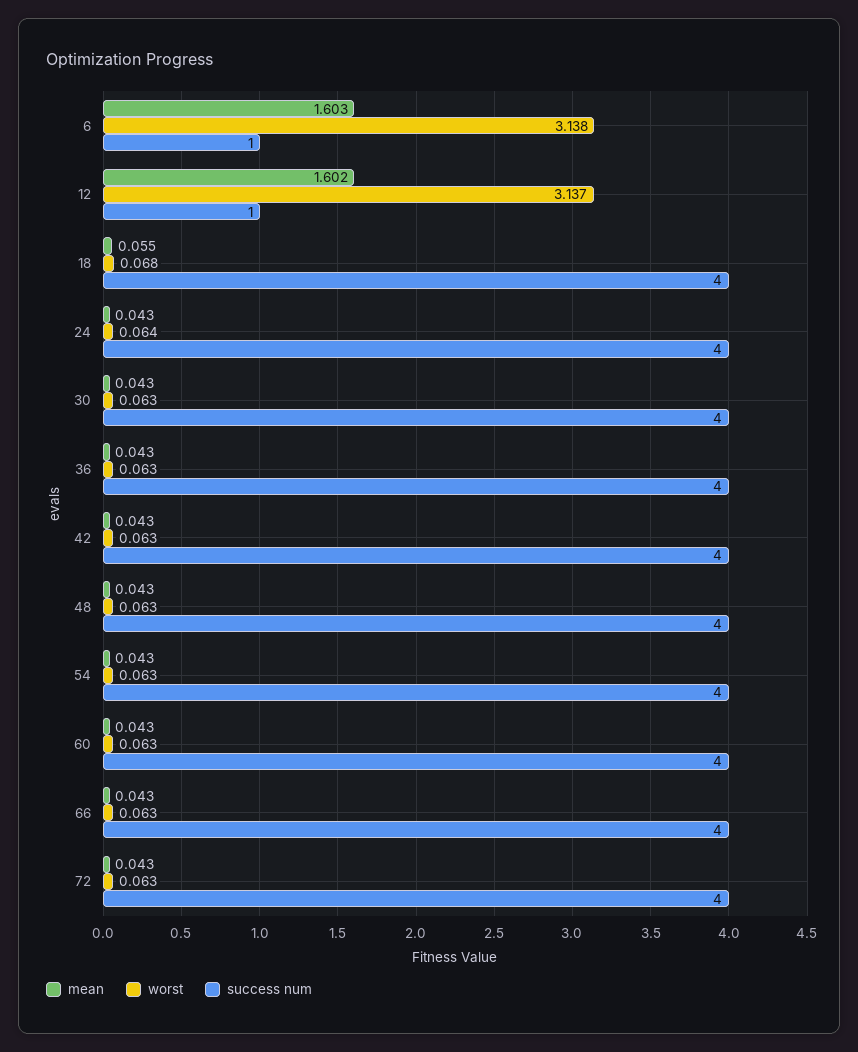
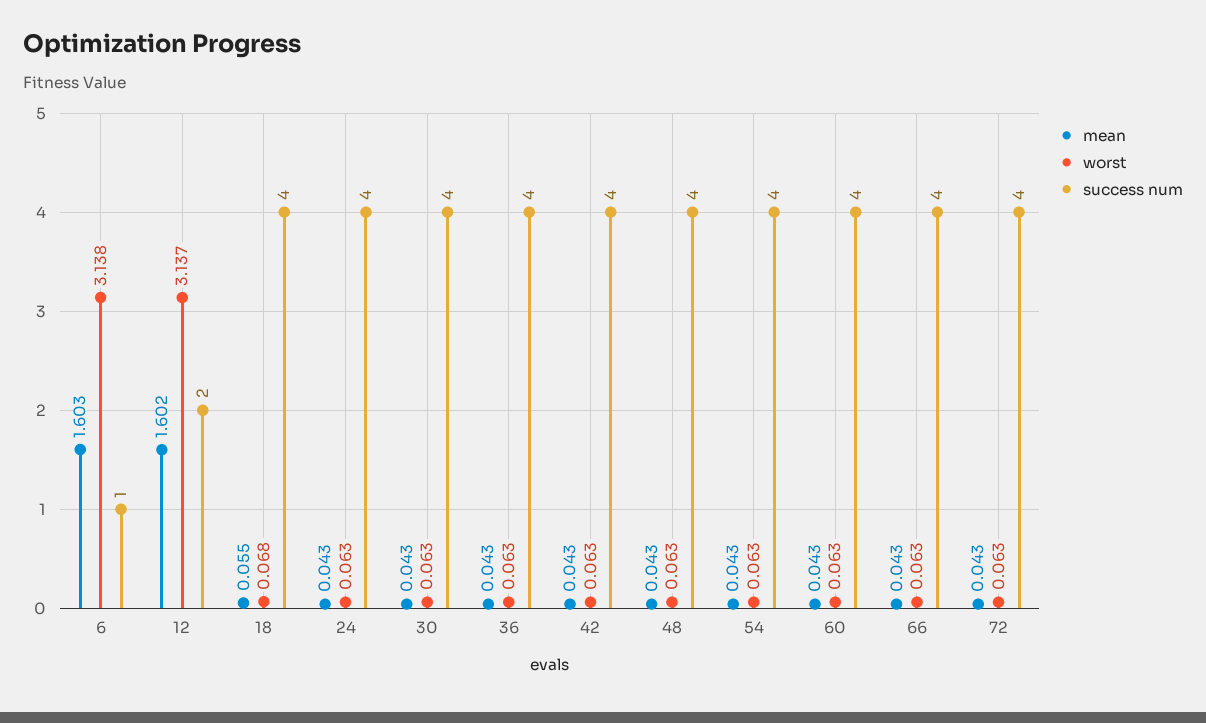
  {
    "mean": {
      "6": 1.603,
      "12": 1.602,
      "18": 0.055,
      "24": 0.043,
      "30": 0.043,
      "36": 0.043,
      "42": 0.043,
      "48": 0.043,
      "54": 0.043,
      "60": 0.043,
      "66": 0.043,
      "72": 0.043
    },
    "worst": {
      "6": 3.138,
      "12": 3.137,
      "18": 0.068,
-     "24": 0.064,
+     "24": 0.063,
      "30": 0.063,
      "36": 0.063,
      "42": 0.063,
      "48": 0.063,
      "54": 0.063,
      "60": 0.063,
      "66": 0.063,
      "72": 0.063
    },
    "success num": {
      "6": 1,
-     "12": 1,
+     "12": 2,
      "18": 4,
      "24": 4,
      "30": 4,
      "36": 4,
      "42": 4,
      "48": 4,
      "54": 4,
      "60": 4,
      "66": 4,
      "72": 4
    }
  }

